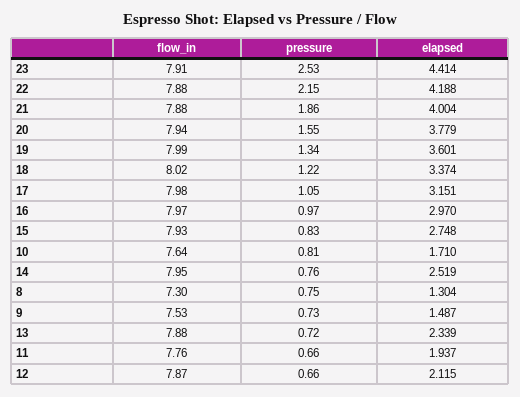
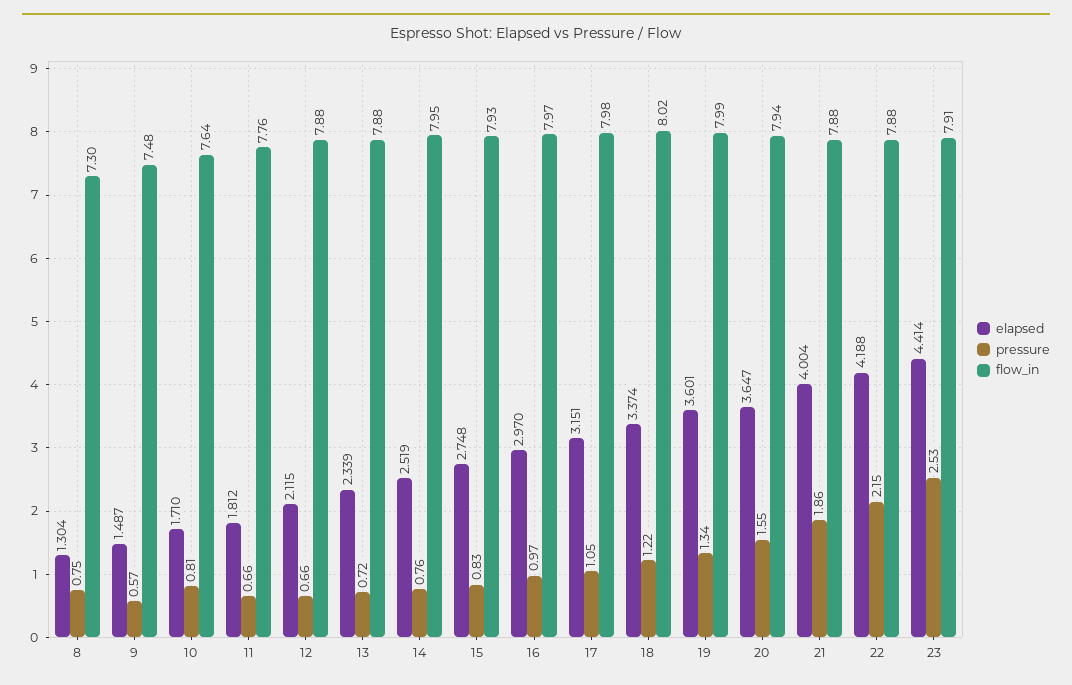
  {
    "flow_in": {
      "23": 7.91,
      "22": 7.88,
      "21": 7.88,
      "20": 7.94,
      "19": 7.99,
      "18": 8.02,
      "17": 7.98,
      "16": 7.97,
      "15": 7.93,
      "10": 7.64,
      "14": 7.95,
      "8": 7.3,
-     "9": 7.53,
+     "9": 7.48,
      "13": 7.88,
      "11": 7.76,
-     "12": 7.87
+     "12": 7.88
    },
    "pressure": {
      "23": 2.53,
      "22": 2.15,
      "21": 1.86,
      "20": 1.55,
      "19": 1.34,
      "18": 1.22,
      "17": 1.05,
      "16": 0.97,
      "15": 0.83,
      "10": 0.81,
      "14": 0.76,
      "8": 0.75,
-     "9": 0.73,
+     "9": 0.57,
      "13": 0.72,
      "11": 0.66,
      "12": 0.66
    },
    "elapsed": {
      "23": 4.414,
      "22": 4.188,
      "21": 4.004,
-     "20": 3.779,
+     "20": 3.647,
      "19": 3.601,
      "18": 3.374,
      "17": 3.151,
      "16": 2.97,
      "15": 2.748,
      "10": 1.71,
      "14": 2.519,
      "8": 1.304,
      "9": 1.487,
      "13": 2.339,
-     "11": 1.937,
+     "11": 1.812,
      "12": 2.115
    }
  }

